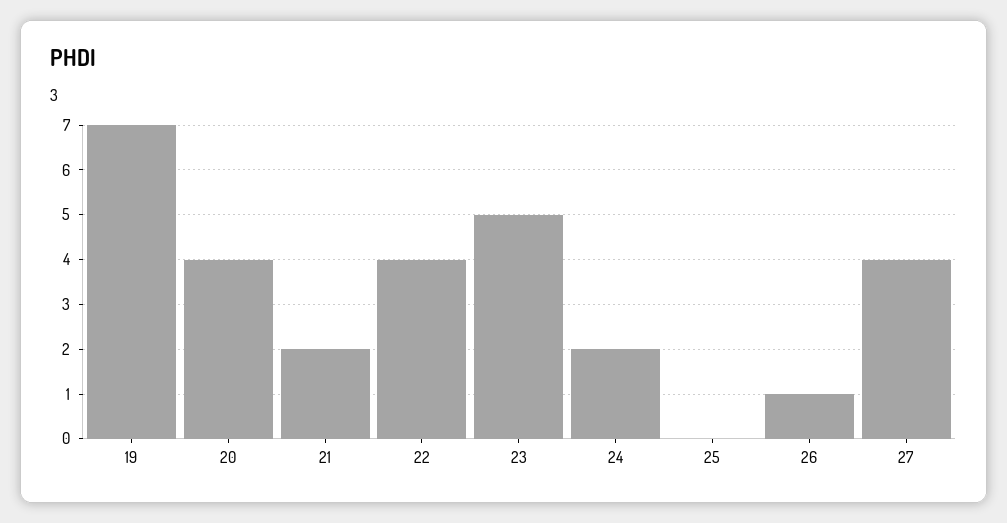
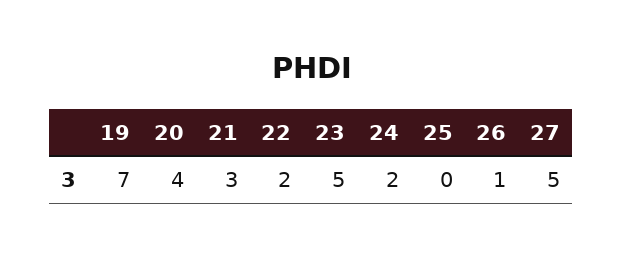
  {
    "19": 7,
    "20": 4,
-   "21": 2,
+   "21": 3,
-   "22": 4,
+   "22": 2,
    "23": 5,
    "24": 2,
    "25": 0,
    "26": 1,
-   "27": 4
+   "27": 5
  }

